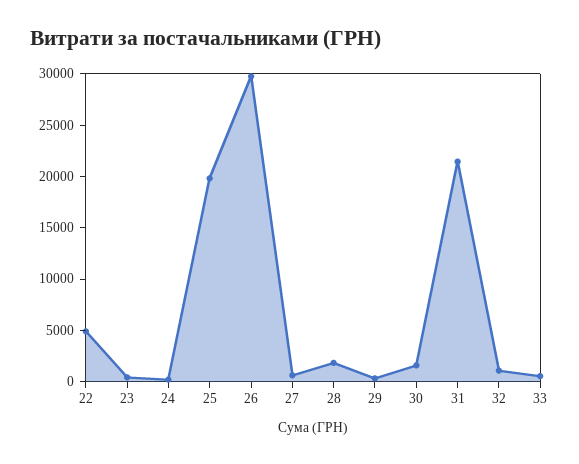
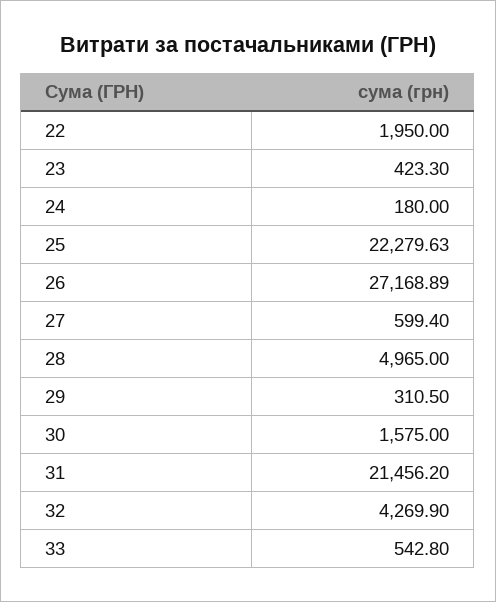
  {
-   "22": 5000,
+   "22": 1950,
    "23": 423.3,
    "24": 180,
-   "25": 20000,
+   "25": 22279.63,
-   "26": 30000,
+   "26": 27168.89,
    "27": 599.4,
-   "28": 2000,
+   "28": 4965,
    "29": 310.5,
    "30": 1575,
    "31": 21456.2,
-   "32": 1000,
+   "32": 4269.9,
    "33": 542.8
  }

